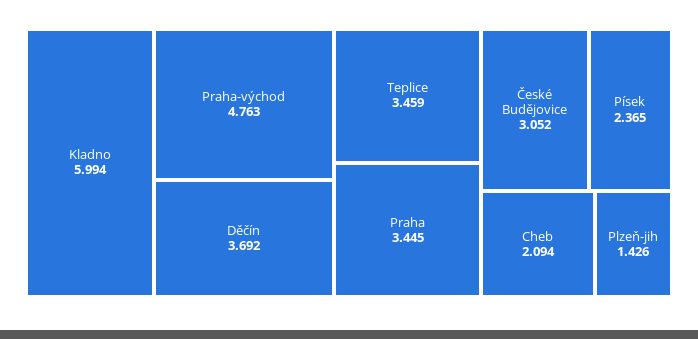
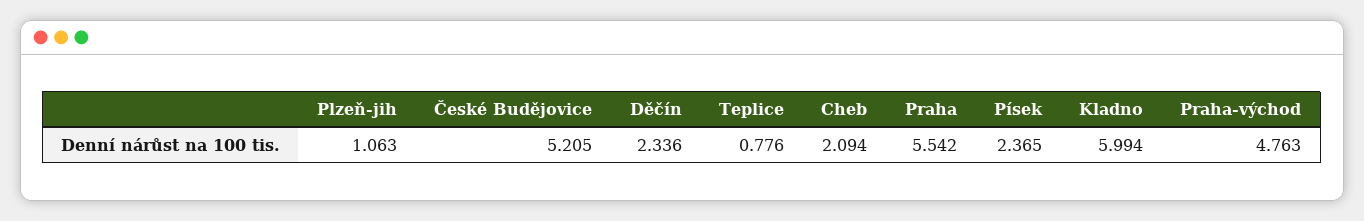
  {
    "Kladno": 5.994,
    "Praha-východ": 4.763,
-   "Děčín": 3.692,
+   "Děčín": 2.336,
-   "Teplice": 3.459,
+   "Teplice": 0.776,
-   "Praha": 3.445,
+   "Praha": 5.542,
-   "České Budějovice": 3.052,
+   "České Budějovice": 5.205,
    "Písek": 2.365,
    "Cheb": 2.094,
-   "Plzeň-jih": 1.426
+   "Plzeň-jih": 1.063
  }

